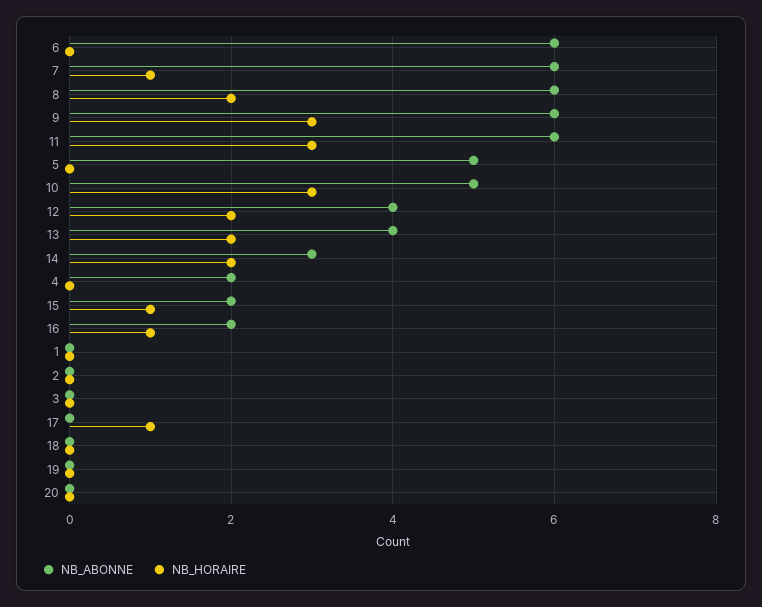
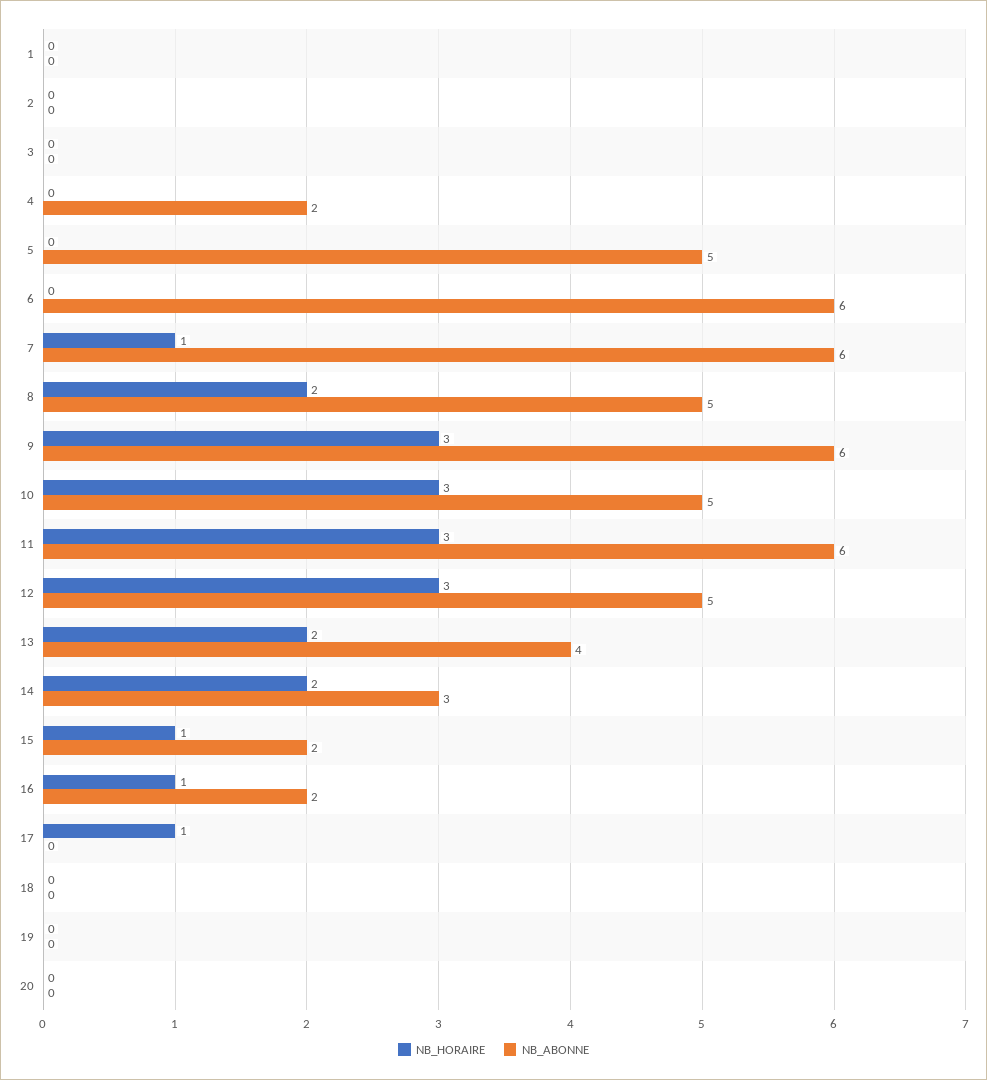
  {
    "NB_ABONNE": {
      "6": 6,
      "7": 6,
-     "8": 6,
+     "8": 5,
      "9": 6,
      "11": 6,
      "5": 5,
      "10": 5,
-     "12": 4,
+     "12": 5,
      "13": 4,
      "14": 3,
      "4": 2,
      "15": 2,
      "16": 2,
      "1": 0,
      "2": 0,
      "3": 0,
      "17": 0,
      "18": 0,
      "19": 0,
      "20": 0
    },
    "NB_HORAIRE": {
      "6": 0,
      "7": 1,
      "8": 2,
      "9": 3,
      "11": 3,
      "5": 0,
      "10": 3,
-     "12": 2,
+     "12": 3,
      "13": 2,
      "14": 2,
      "4": 0,
      "15": 1,
      "16": 1,
      "1": 0,
      "2": 0,
      "3": 0,
      "17": 1,
      "18": 0,
      "19": 0,
      "20": 0
    }
  }

